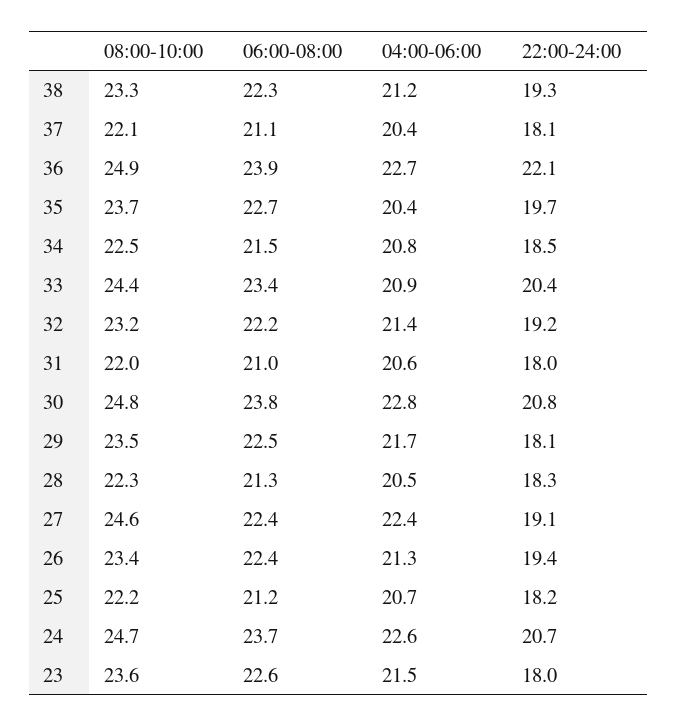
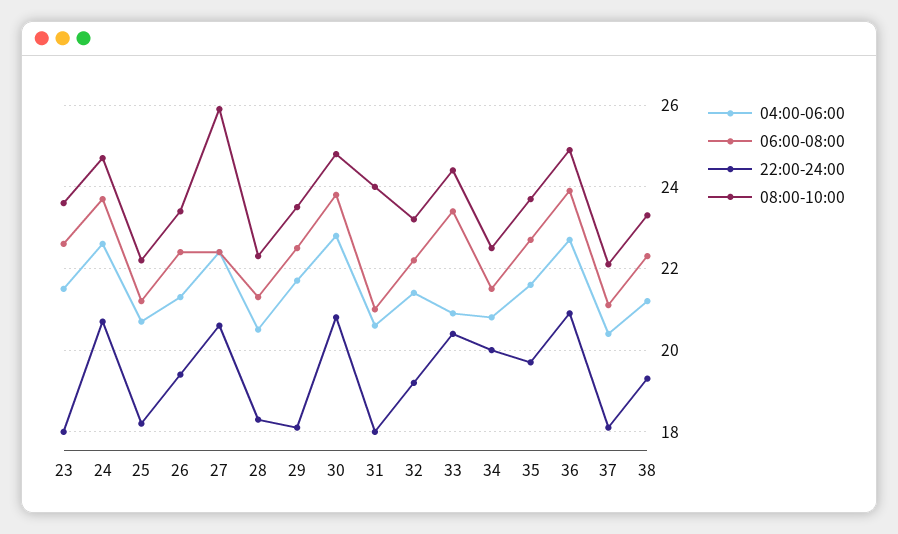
  {
    "08:00-10:00": {
      "38": 23.3,
      "37": 22.1,
      "36": 24.9,
      "35": 23.7,
      "34": 22.5,
      "33": 24.4,
      "32": 23.2,
-     "31": 22,
+     "31": 24,
      "30": 24.8,
      "29": 23.5,
      "28": 22.3,
-     "27": 24.6,
+     "27": 26,
      "26": 23.4,
      "25": 22.2,
      "24": 24.7,
      "23": 23.6
    },
    "06:00-08:00": {
      "38": 22.3,
      "37": 21.1,
      "36": 23.9,
      "35": 22.7,
      "34": 21.5,
      "33": 23.4,
      "32": 22.2,
      "31": 21,
      "30": 23.8,
      "29": 22.5,
      "28": 21.3,
      "27": 22.4,
      "26": 22.4,
      "25": 21.2,
      "24": 23.7,
      "23": 22.6
    },
    "04:00-06:00": {
      "38": 21.2,
      "37": 20.4,
      "36": 22.7,
-     "35": 20.4,
+     "35": 21.5,
      "34": 20.8,
      "33": 20.9,
      "32": 21.4,
      "31": 20.6,
      "30": 22.8,
      "29": 21.7,
      "28": 20.5,
      "27": 22.4,
      "26": 21.3,
      "25": 20.7,
      "24": 22.6,
      "23": 21.5
    },
    "22:00-24:00": {
      "38": 19.3,
      "37": 18.1,
-     "36": 22.1,
+     "36": 21,
      "35": 19.7,
-     "34": 18.5,
+     "34": 20,
      "33": 20.4,
      "32": 19.2,
      "31": 18,
      "30": 20.8,
      "29": 18.1,
      "28": 18.3,
-     "27": 19.1,
+     "27": 20.5,
      "26": 19.4,
      "25": 18.2,
      "24": 20.7,
      "23": 18
    }
  }

